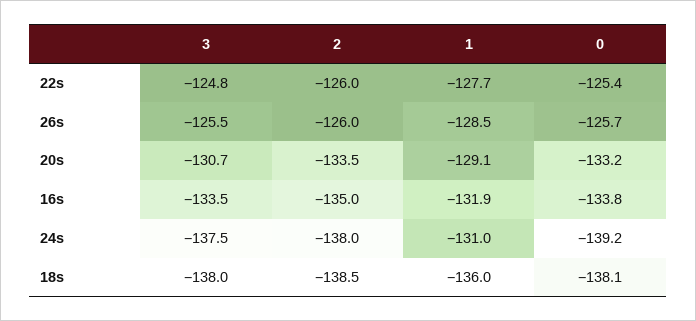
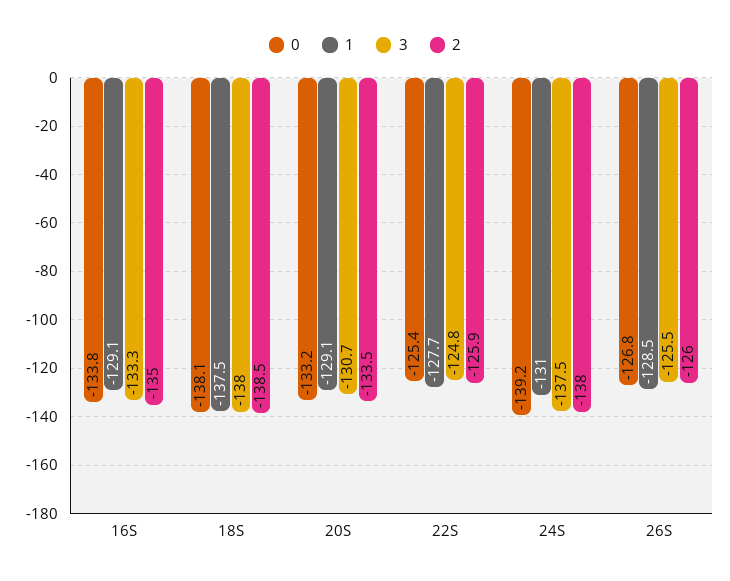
  {
    "3": {
      "22s": -124.8,
      "26s": -125.5,
      "20s": -130.7,
-     "16s": -133.5,
+     "16s": -133.3,
      "24s": -137.5,
      "18s": -138
    },
    "2": {
-     "22s": -126,
+     "22s": -125.9,
      "26s": -126,
      "20s": -133.5,
      "16s": -135,
      "24s": -138,
      "18s": -138.5
    },
    "1": {
      "22s": -127.7,
      "26s": -128.5,
      "20s": -129.1,
-     "16s": -131.9,
+     "16s": -129.1,
      "24s": -131,
-     "18s": -136
+     "18s": -137.5
    },
    "0": {
      "22s": -125.4,
-     "26s": -125.7,
+     "26s": -126.8,
      "20s": -133.2,
      "16s": -133.8,
      "24s": -139.2,
      "18s": -138.1
    }
  }

